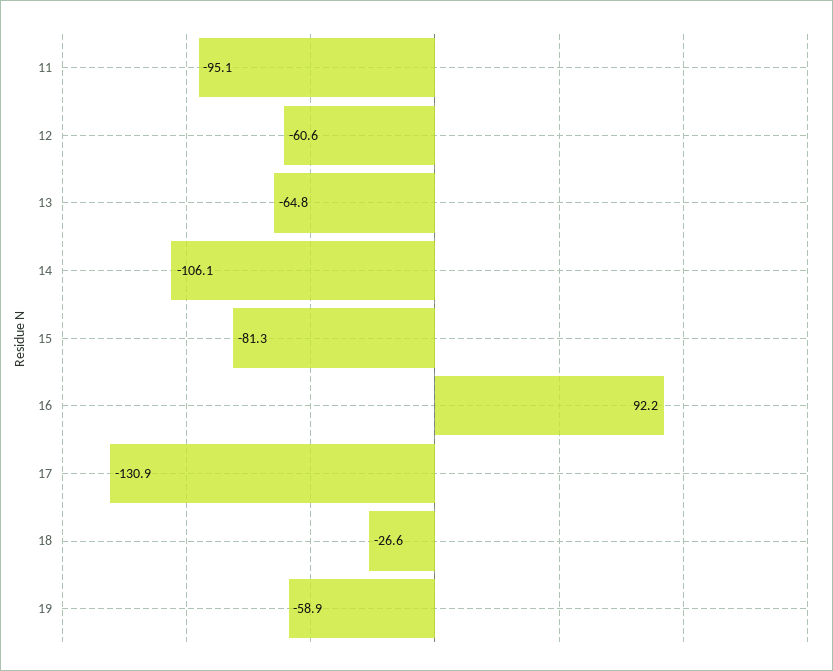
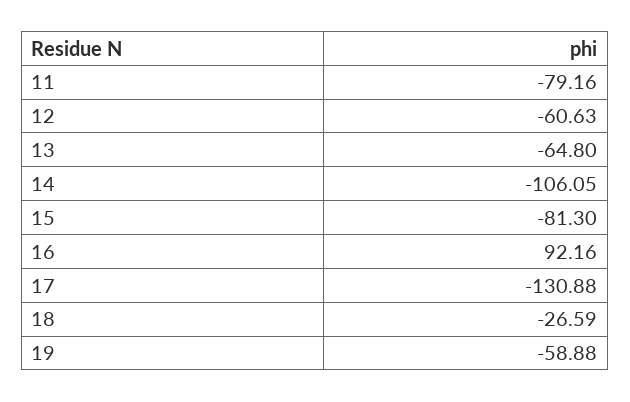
  {
-   "11": -95.1,
+   "11": -79.16,
    "12": -60.63,
    "13": -64.8,
    "14": -106.05,
    "15": -81.3,
    "16": 92.16,
    "17": -130.88,
    "18": -26.59,
    "19": -58.88
  }

